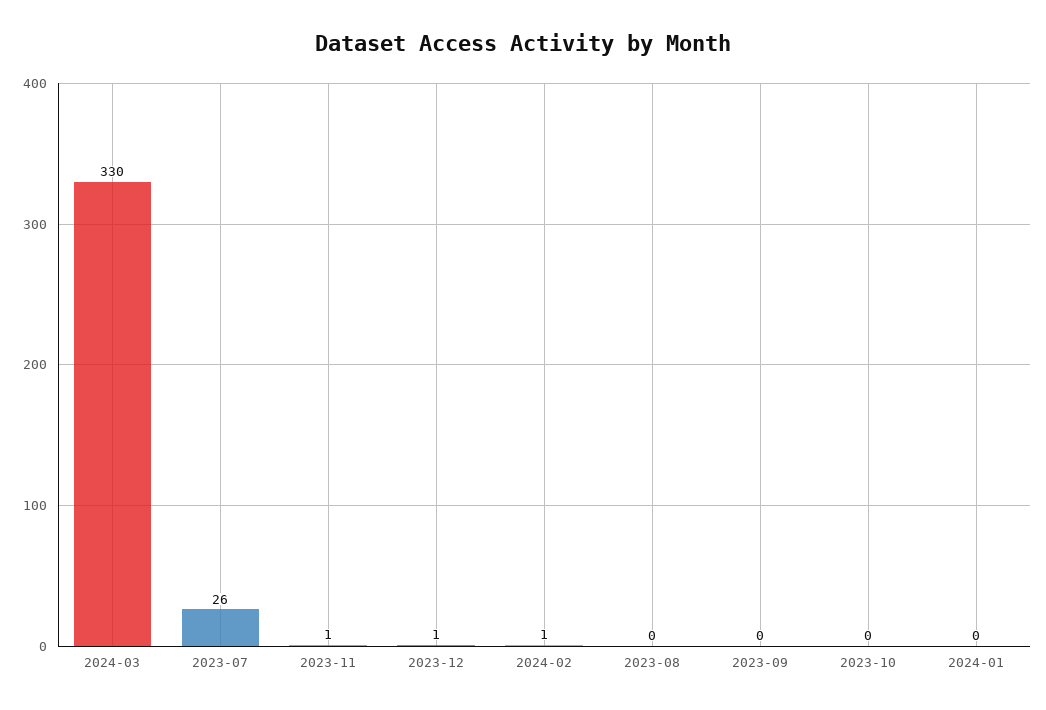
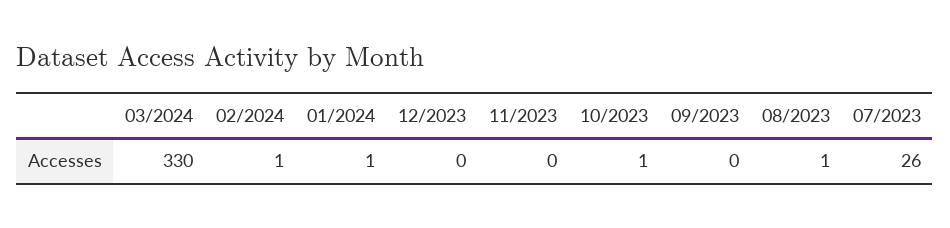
  {
    "2024-03": 330,
    "2023-07": 26,
-   "2023-11": 1,
+   "2023-11": 0,
-   "2023-12": 1,
+   "2023-12": 0,
    "2024-02": 1,
-   "2023-08": 0,
+   "2023-08": 1,
    "2023-09": 0,
-   "2023-10": 0,
+   "2023-10": 1,
-   "2024-01": 0
+   "2024-01": 1
  }

